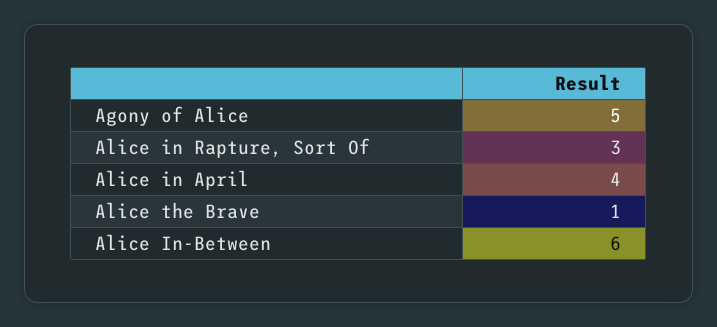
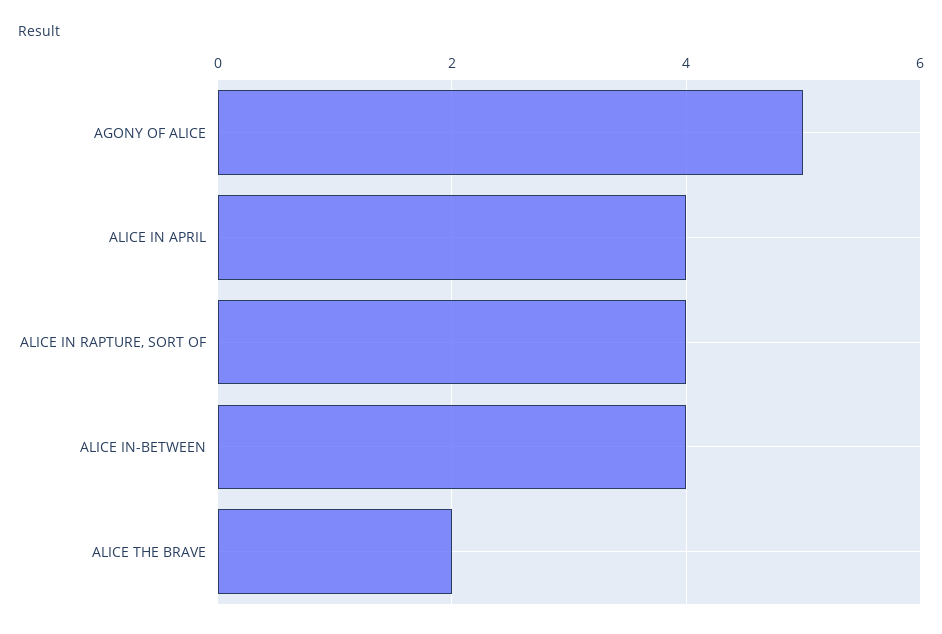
  {
    "Agony of Alice": 5,
-   "Alice in Rapture, Sort Of": 3,
+   "Alice in Rapture, Sort Of": 4,
    "Alice in April": 4,
-   "Alice the Brave": 1,
+   "Alice the Brave": 2,
-   "Alice In-Between": 6
+   "Alice In-Between": 4
  }

